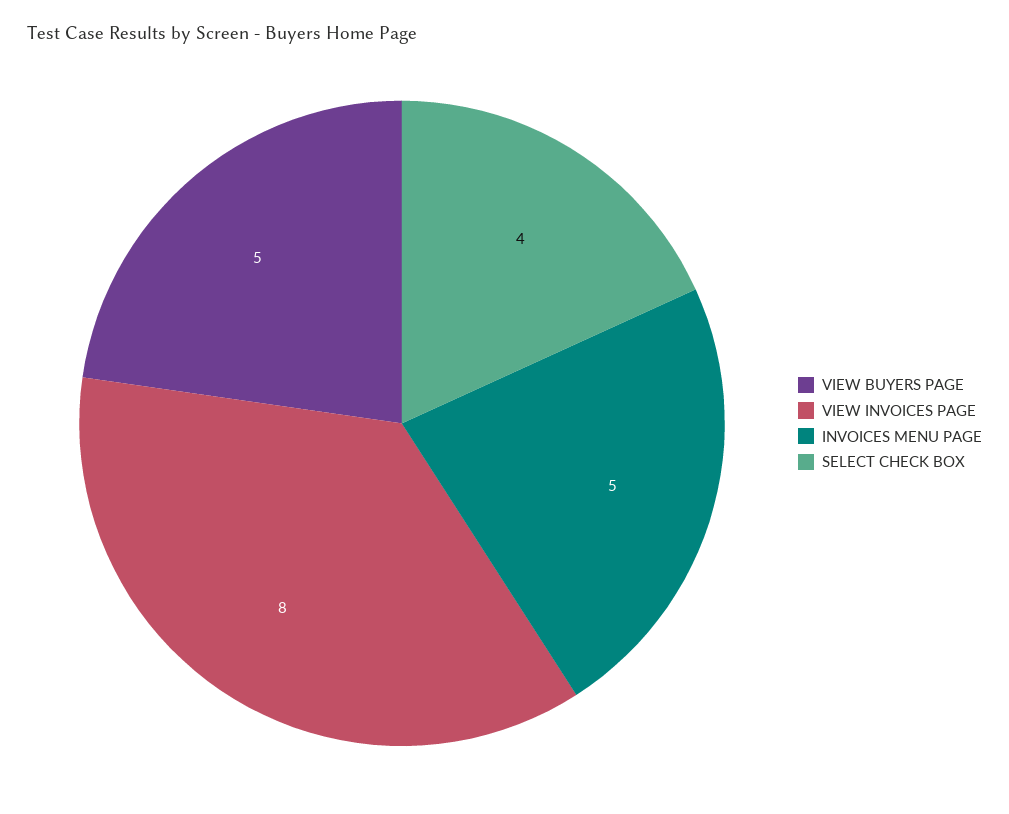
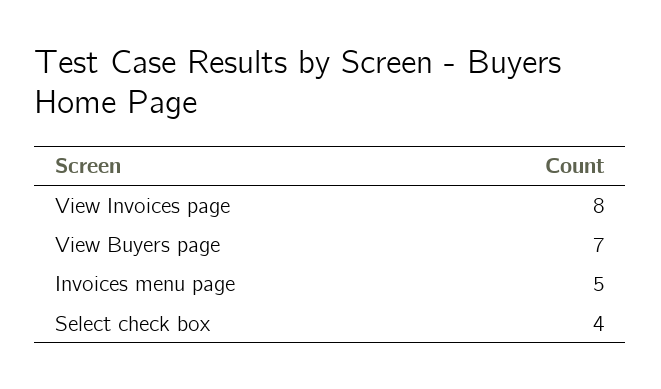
  {
-   "VIEW BUYERS PAGE": 5,
+   "VIEW BUYERS PAGE": 7,
    "VIEW INVOICES PAGE": 8,
    "INVOICES MENU PAGE": 5,
    "SELECT CHECK BOX": 4
  }

